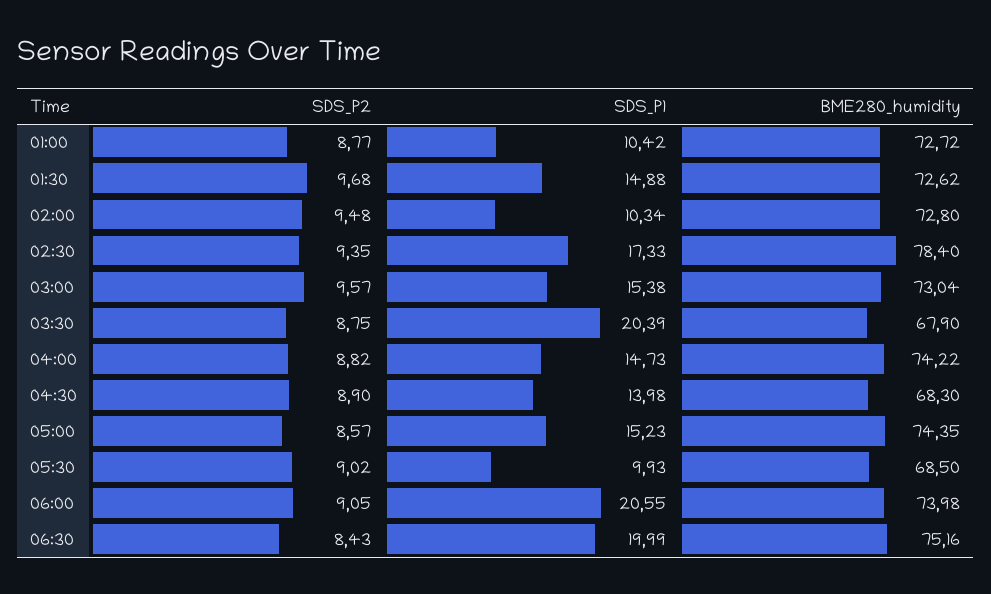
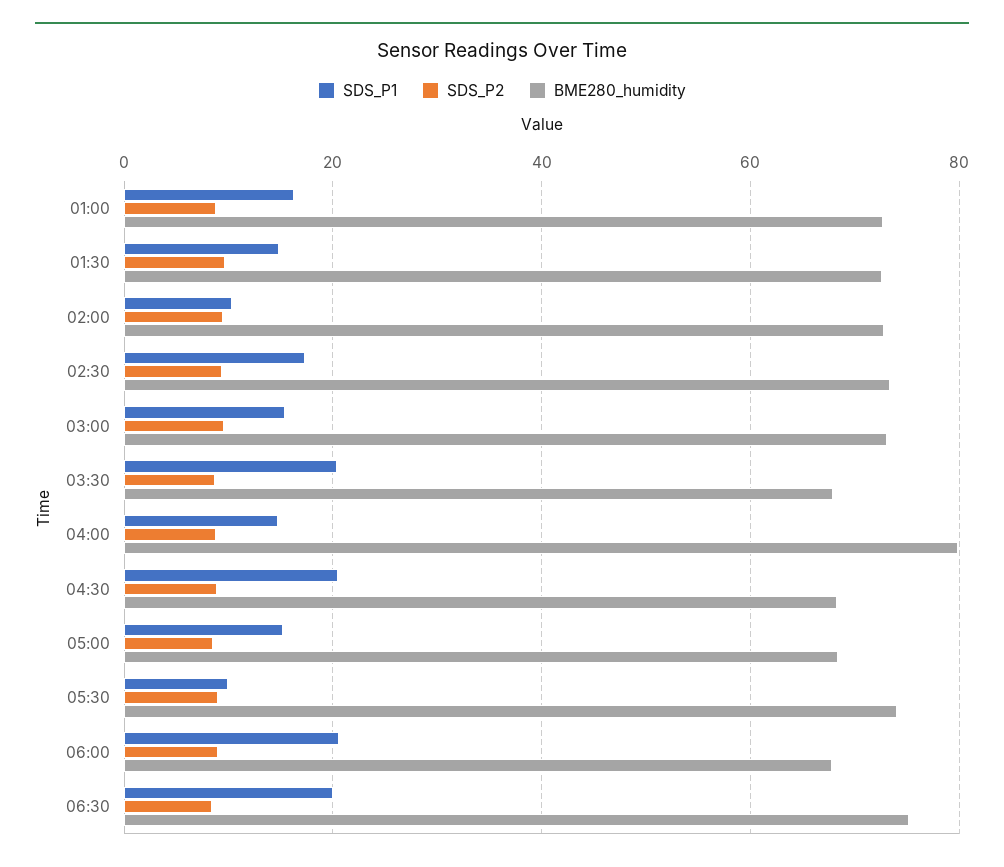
  {
    "SDS_P2": {
      "01:00": 8.77,
      "01:30": 9.68,
      "02:00": 9.48,
      "02:30": 9.35,
      "03:00": 9.57,
      "03:30": 8.75,
      "04:00": 8.82,
      "04:30": 8.9,
      "05:00": 8.57,
      "05:30": 9.02,
      "06:00": 9.05,
      "06:30": 8.43
    },
    "SDS_P1": {
-     "01:00": 10.42,
+     "01:00": 16,
      "01:30": 14.88,
      "02:00": 10.34,
      "02:30": 17.33,
      "03:00": 15.38,
      "03:30": 20.39,
      "04:00": 14.73,
-     "04:30": 13.98,
+     "04:30": 20,
      "05:00": 15.23,
      "05:30": 9.93,
      "06:00": 20.55,
      "06:30": 19.99
    },
    "BME280_humidity": {
      "01:00": 72.72,
      "01:30": 72.62,
      "02:00": 72.8,
-     "02:30": 78.4,
+     "02:30": 74,
      "03:00": 73.04,
      "03:30": 67.9,
-     "04:00": 74.22,
+     "04:00": 80,
      "04:30": 68.3,
-     "05:00": 74.35,
+     "05:00": 68,
-     "05:30": 68.5,
+     "05:30": 74,
-     "06:00": 73.98,
+     "06:00": 68,
      "06:30": 75.16
    }
  }

